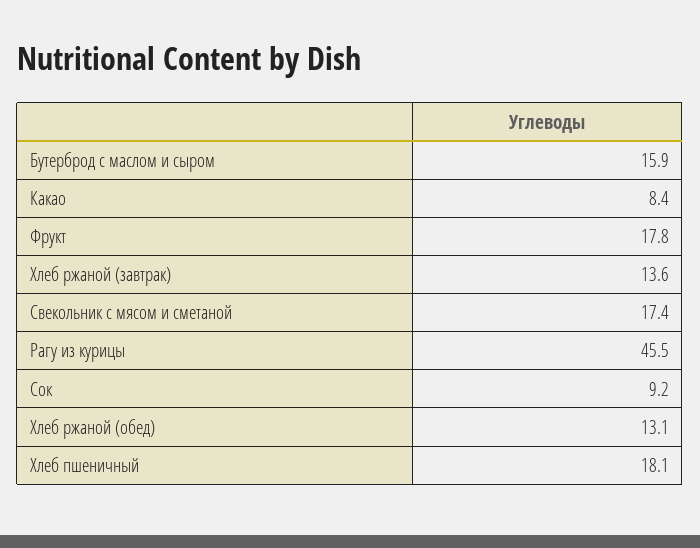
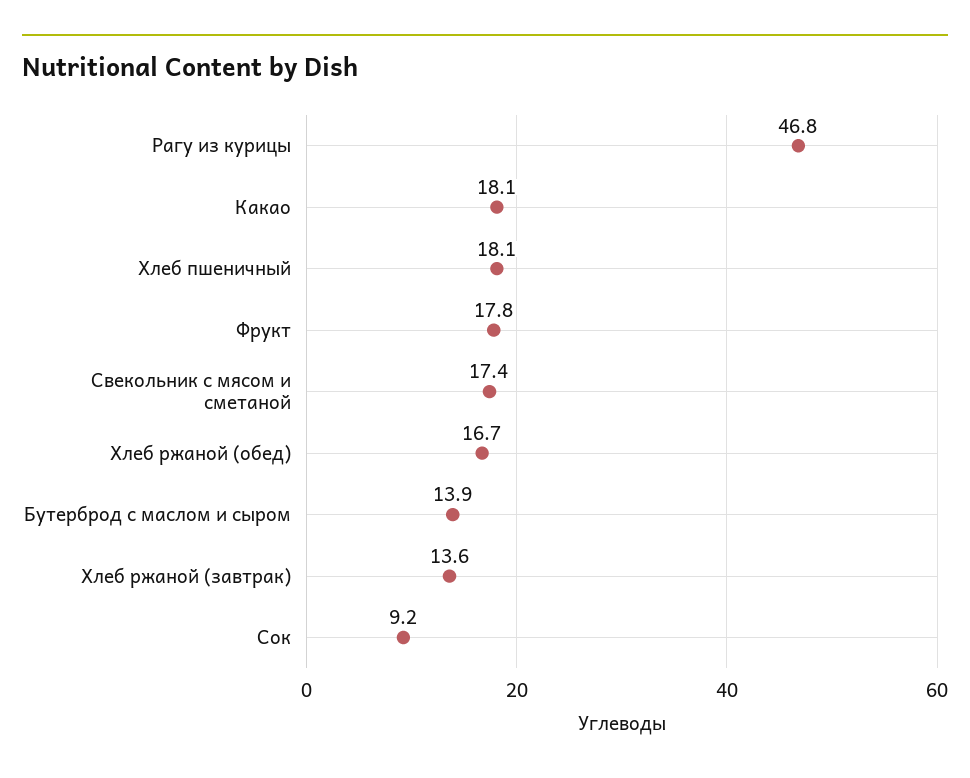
  {
-   "Бутерброд с маслом и сыром": 15.9,
+   "Бутерброд с маслом и сыром": 13.9,
-   "Какао": 8.4,
+   "Какао": 18.1,
    "Фрукт": 17.8,
    "Хлеб ржаной (завтрак)": 13.6,
    "Свекольник с мясом и сметаной": 17.4,
-   "Рагу из курицы": 45.5,
+   "Рагу из курицы": 46.8,
    "Сок": 9.2,
-   "Хлеб ржаной (обед)": 13.1,
+   "Хлеб ржаной (обед)": 16.7,
    "Хлеб пшеничный": 18.1
  }

